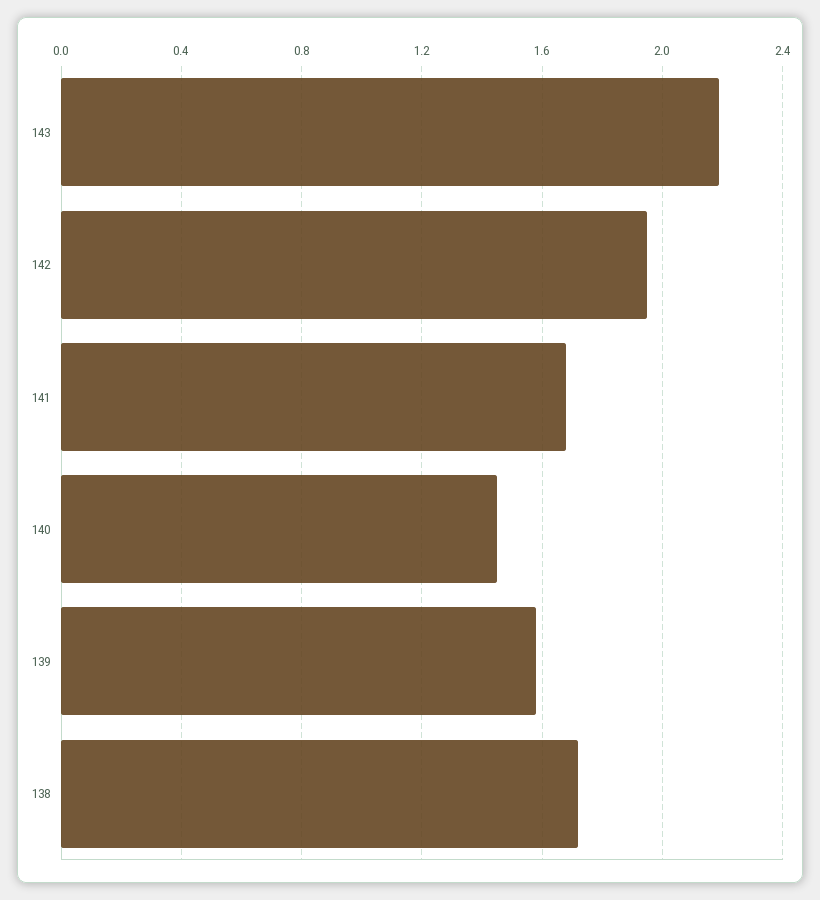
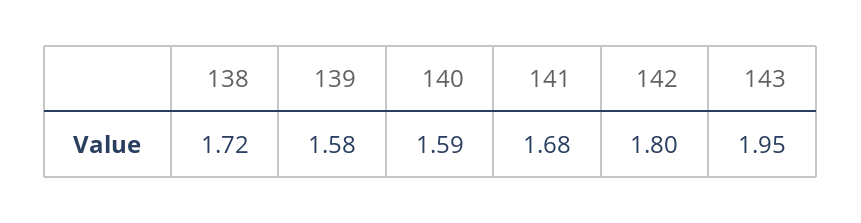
  {
-   "143": 2.2,
+   "143": 1.95,
-   "142": 1.95,
+   "142": 1.8,
    "141": 1.68,
-   "140": 1.45,
+   "140": 1.59,
    "139": 1.58,
    "138": 1.72
  }

